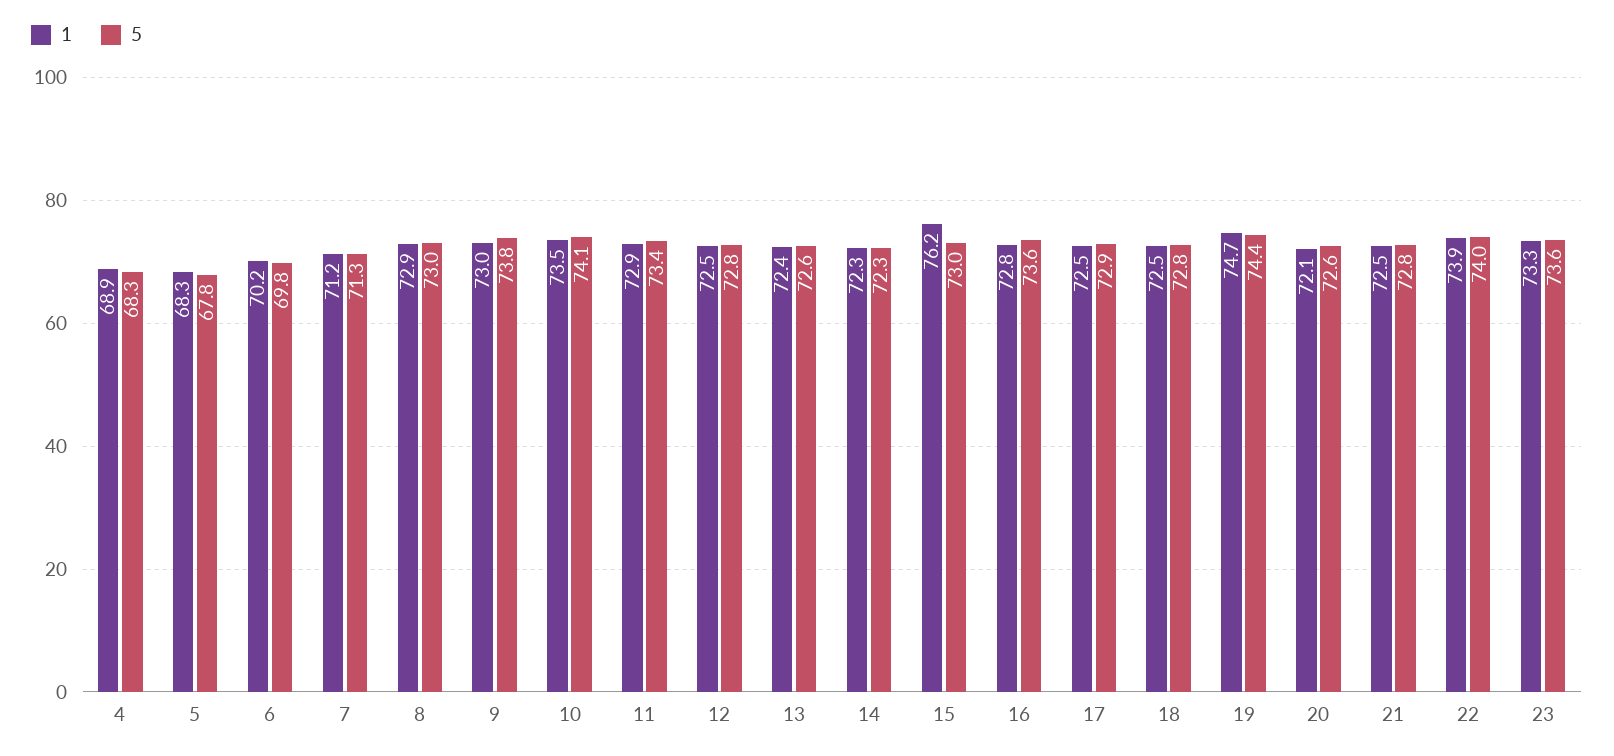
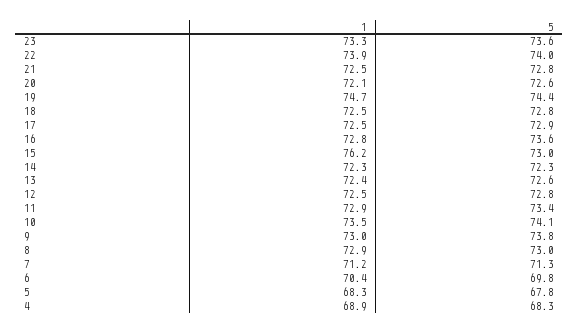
  {
    "1": {
      "4": 68.9,
      "5": 68.3,
-     "6": 70.2,
+     "6": 70.4,
      "7": 71.2,
      "8": 72.9,
      "9": 73,
      "10": 73.5,
      "11": 72.9,
      "12": 72.5,
      "13": 72.4,
      "14": 72.3,
      "15": 76.2,
      "16": 72.8,
      "17": 72.5,
      "18": 72.5,
      "19": 74.7,
      "20": 72.1,
      "21": 72.5,
      "22": 73.9,
      "23": 73.3
    },
    "5": {
      "4": 68.3,
      "5": 67.8,
      "6": 69.8,
      "7": 71.3,
      "8": 73,
      "9": 73.8,
      "10": 74.1,
      "11": 73.4,
      "12": 72.8,
      "13": 72.6,
      "14": 72.3,
      "15": 73,
      "16": 73.6,
      "17": 72.9,
      "18": 72.8,
      "19": 74.4,
      "20": 72.6,
      "21": 72.8,
      "22": 74,
      "23": 73.6
    }
  }

